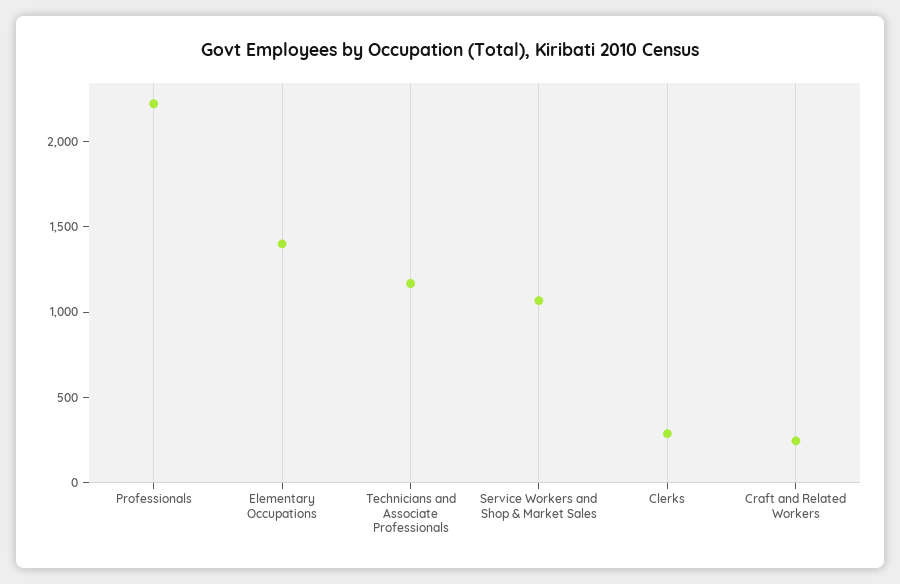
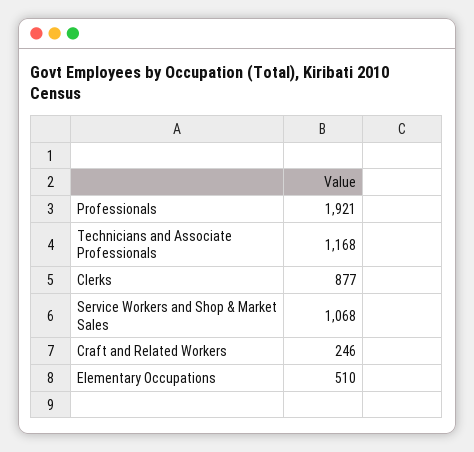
  {
-   "Professionals": 2200,
+   "Professionals": 1921,
-   "Elementary Occupations": 1400,
+   "Elementary Occupations": 510,
    "Technicians and Associate Professionals": 1168,
    "Service Workers and Shop & Market Sales": 1068,
-   "Clerks": 300,
+   "Clerks": 877,
    "Craft and Related Workers": 246
  }

